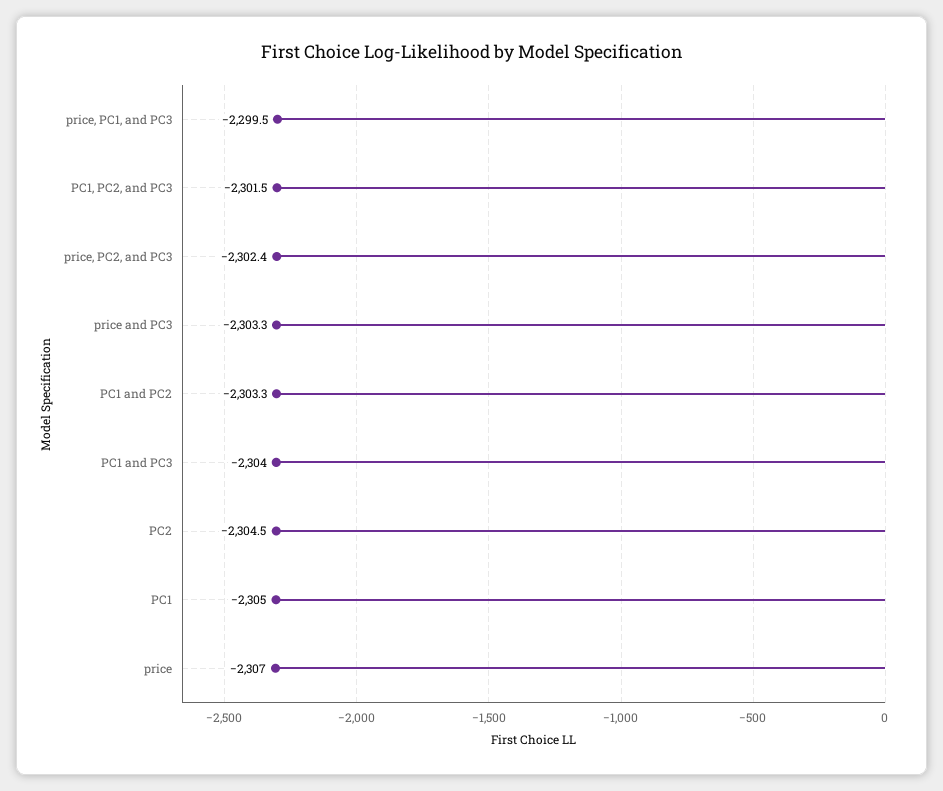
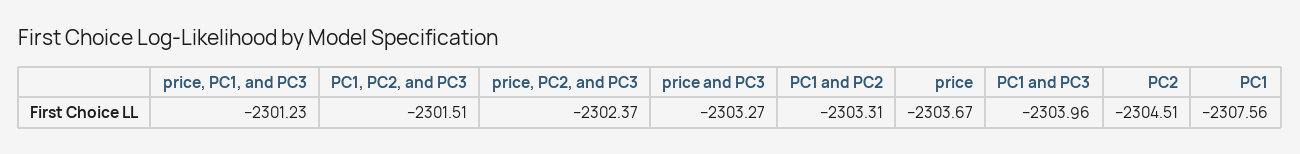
  {
-   "price, PC1, and PC3": -2299.5,
+   "price, PC1, and PC3": -2301.23,
    "PC1, PC2, and PC3": -2301.51,
    "price, PC2, and PC3": -2302.37,
    "price and PC3": -2303.27,
    "PC1 and PC2": -2303.31,
    "PC1 and PC3": -2303.96,
    "PC2": -2304.51,
-   "PC1": -2305,
+   "PC1": -2307.56,
-   "price": -2307
+   "price": -2303.67
  }

